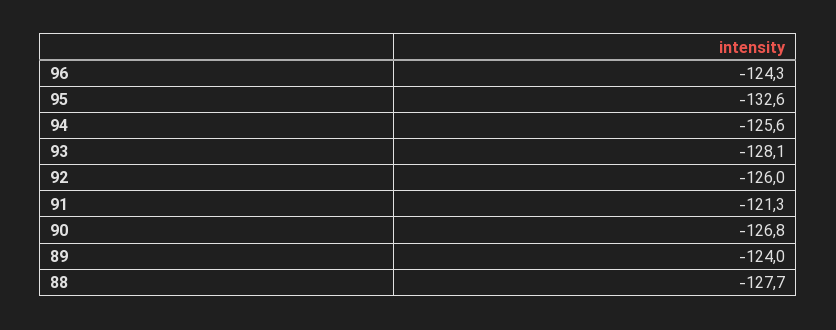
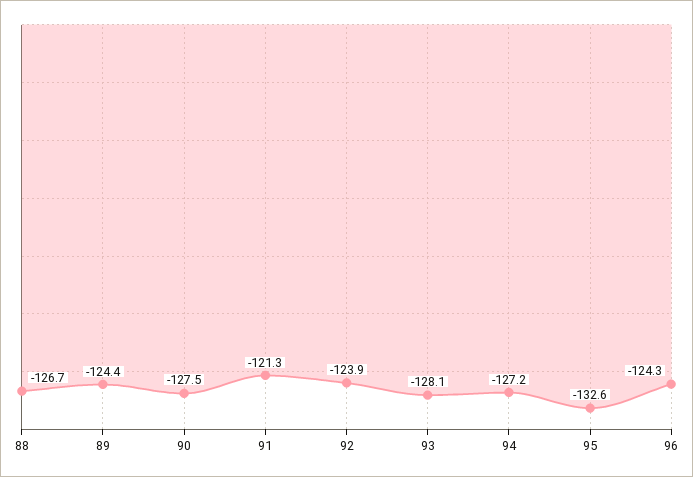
  {
    "96": -124.3,
    "95": -132.6,
-   "94": -125.6,
+   "94": -127.2,
    "93": -128.1,
-   "92": -126,
+   "92": -123.9,
    "91": -121.3,
-   "90": -126.8,
+   "90": -127.5,
-   "89": -124,
+   "89": -124.4,
-   "88": -127.7
+   "88": -126.7
  }

